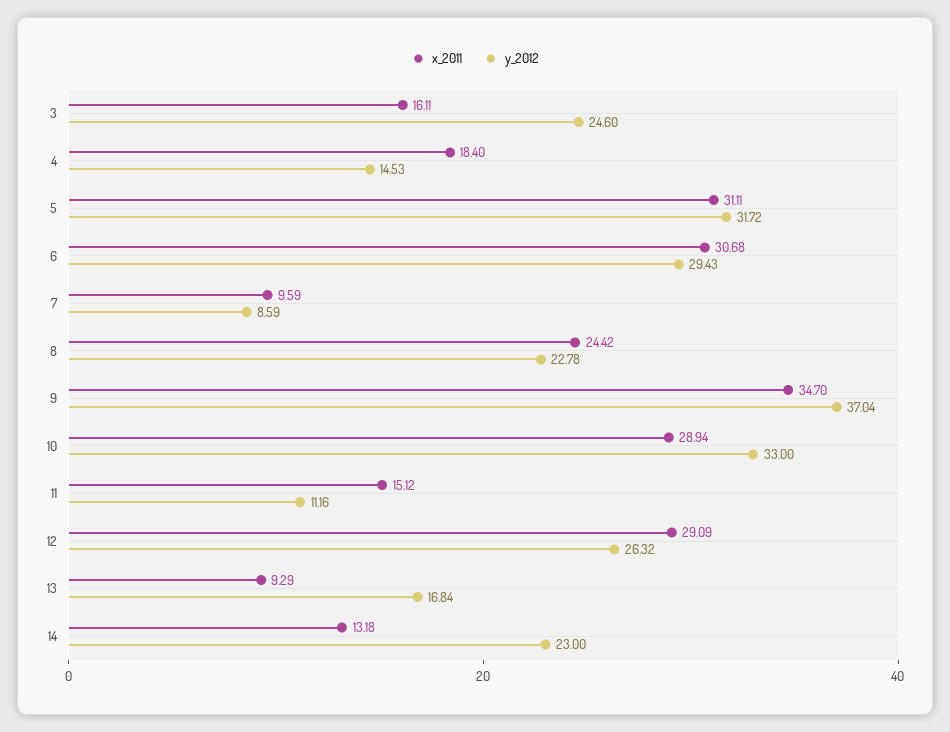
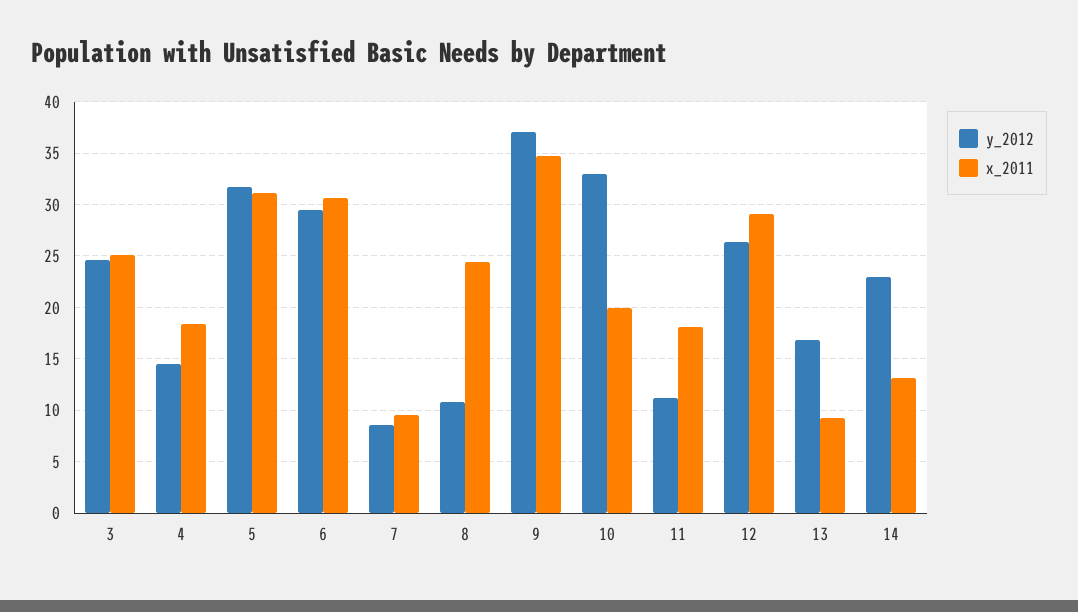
  {
    "x_2011": {
-     "3": 16.11,
+     "3": 25,
      "4": 18.4,
      "5": 31.11,
      "6": 30.68,
      "7": 9.59,
      "8": 24.42,
      "9": 34.7,
-     "10": 28.94,
+     "10": 20,
-     "11": 15.12,
+     "11": 18,
      "12": 29.09,
      "13": 9.29,
      "14": 13.18
    },
    "y_2012": {
      "3": 24.6,
      "4": 14.53,
      "5": 31.72,
      "6": 29.43,
      "7": 8.59,
-     "8": 22.78,
+     "8": 11,
      "9": 37.04,
      "10": 33,
      "11": 11.16,
      "12": 26.32,
      "13": 16.84,
      "14": 23
    }
  }

